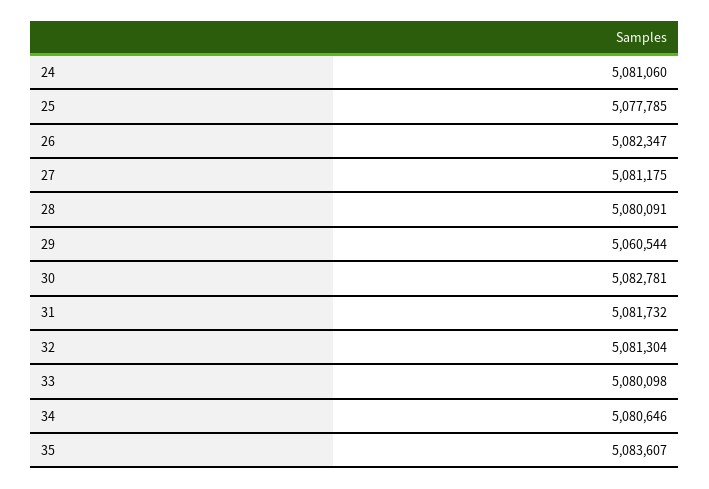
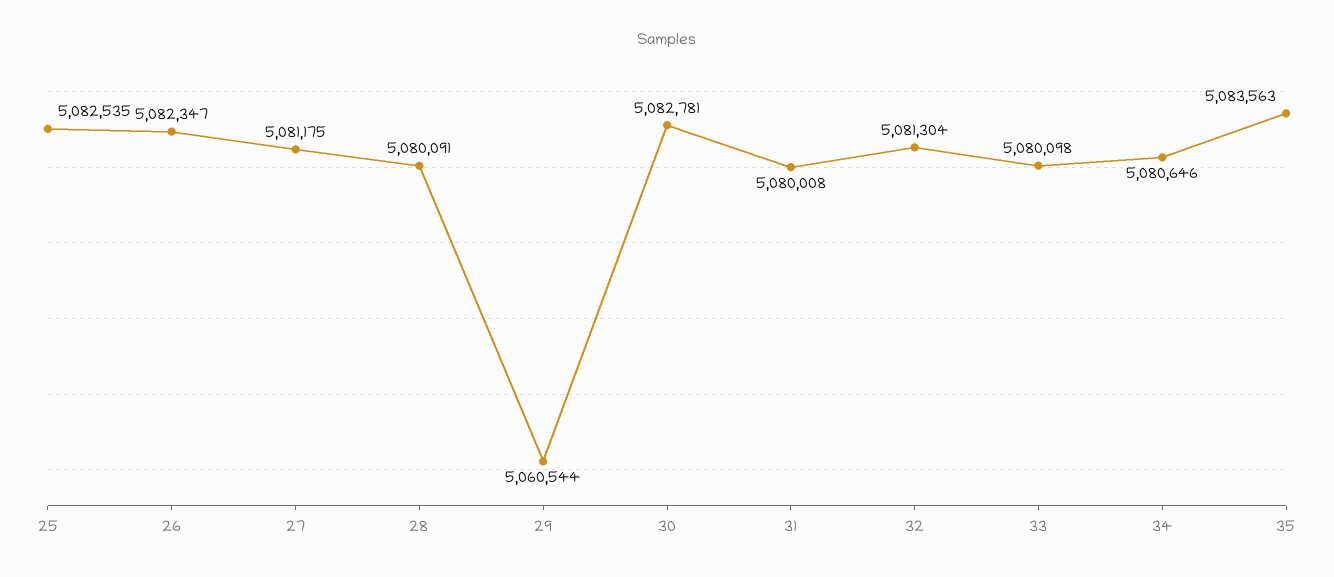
  {
-   "24": 5081060,
-   "25": 5077785,
+   "25": 5082535,
    "26": 5082347,
    "27": 5081175,
    "28": 5080091,
    "29": 5060544,
    "30": 5082781,
-   "31": 5081732,
+   "31": 5080008,
    "32": 5081304,
    "33": 5080098,
    "34": 5080646,
-   "35": 5083607
+   "35": 5083563
  }

